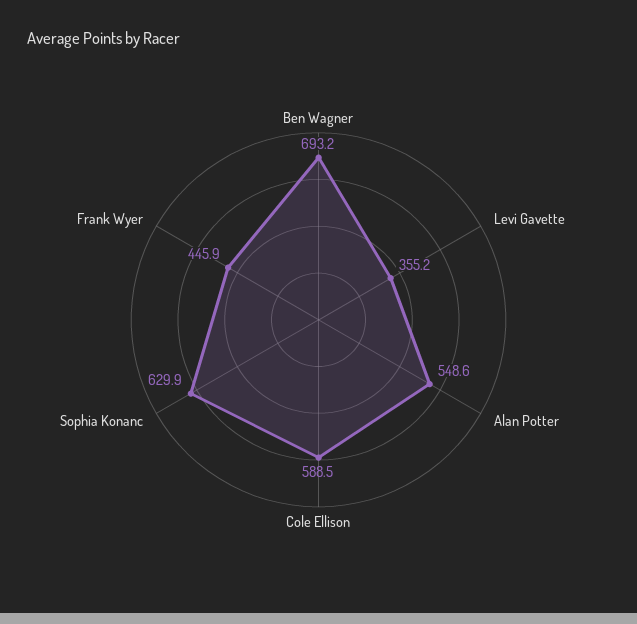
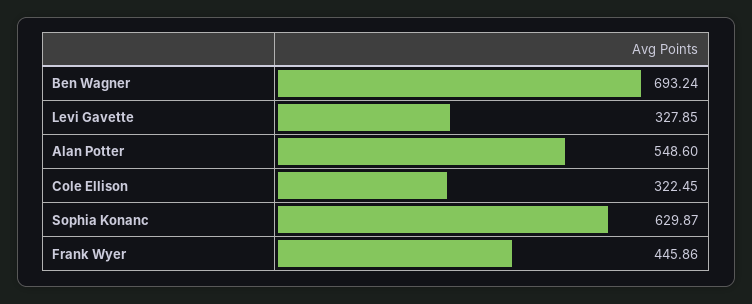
  {
    "Ben Wagner": 693.24,
-   "Levi Gavette": 355.2,
+   "Levi Gavette": 327.85,
    "Alan Potter": 548.6,
-   "Cole Ellison": 588.5,
+   "Cole Ellison": 322.45,
    "Sophia Konanc": 629.87,
    "Frank Wyer": 445.86
  }

